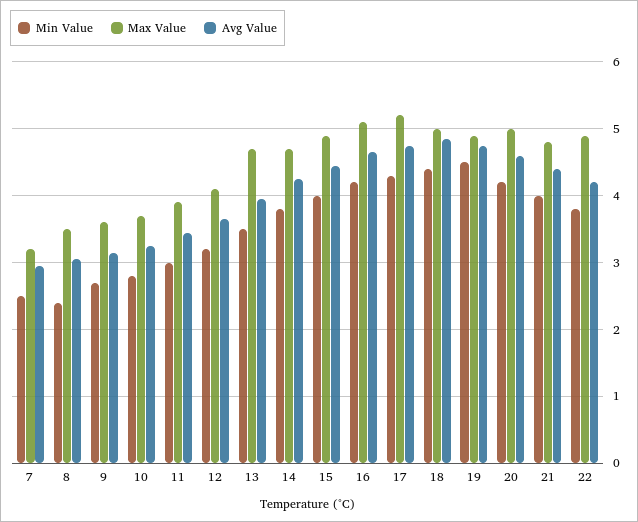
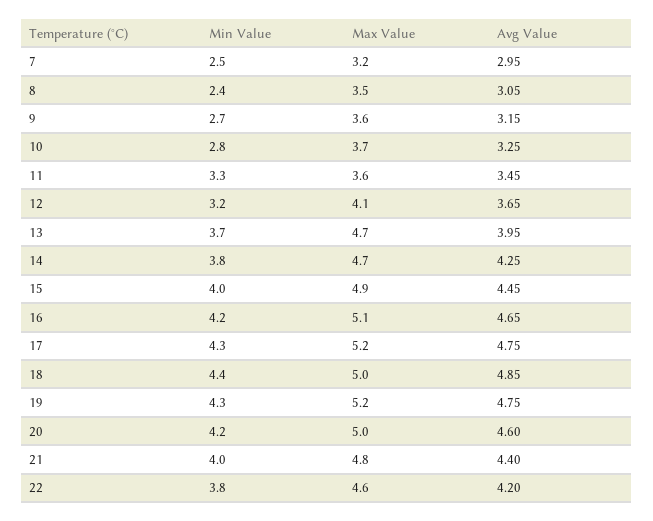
  {
    "Min Value": {
      "7": 2.5,
      "8": 2.4,
      "9": 2.7,
      "10": 2.8,
-     "11": 3,
+     "11": 3.3,
      "12": 3.2,
-     "13": 3.5,
+     "13": 3.7,
      "14": 3.8,
      "15": 4,
      "16": 4.2,
      "17": 4.3,
      "18": 4.4,
-     "19": 4.5,
+     "19": 4.3,
      "20": 4.2,
      "21": 4,
      "22": 3.8
    },
    "Max Value": {
      "7": 3.2,
      "8": 3.5,
      "9": 3.6,
      "10": 3.7,
-     "11": 3.9,
+     "11": 3.6,
      "12": 4.1,
      "13": 4.7,
      "14": 4.7,
      "15": 4.9,
      "16": 5.1,
      "17": 5.2,
      "18": 5,
-     "19": 4.9,
+     "19": 5.2,
      "20": 5,
      "21": 4.8,
-     "22": 4.9
+     "22": 4.6
    },
    "Avg Value": {
      "7": 2.95,
      "8": 3.05,
      "9": 3.15,
      "10": 3.25,
      "11": 3.45,
      "12": 3.65,
      "13": 3.95,
      "14": 4.25,
      "15": 4.45,
      "16": 4.65,
      "17": 4.75,
      "18": 4.85,
      "19": 4.75,
      "20": 4.6,
      "21": 4.4,
      "22": 4.2
    }
  }

